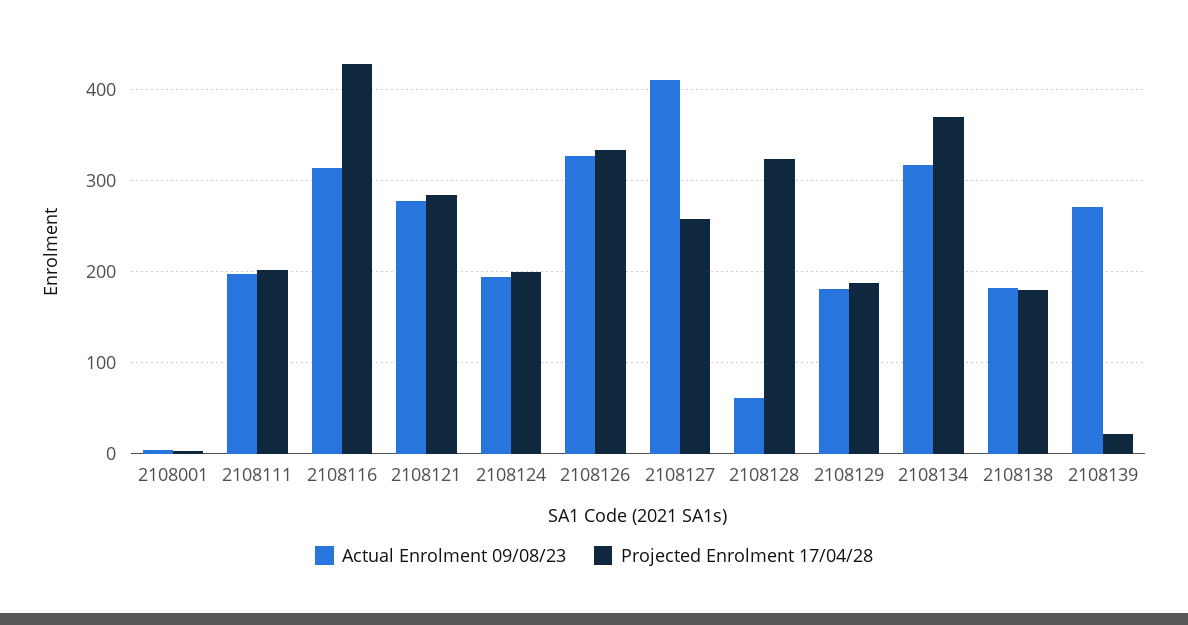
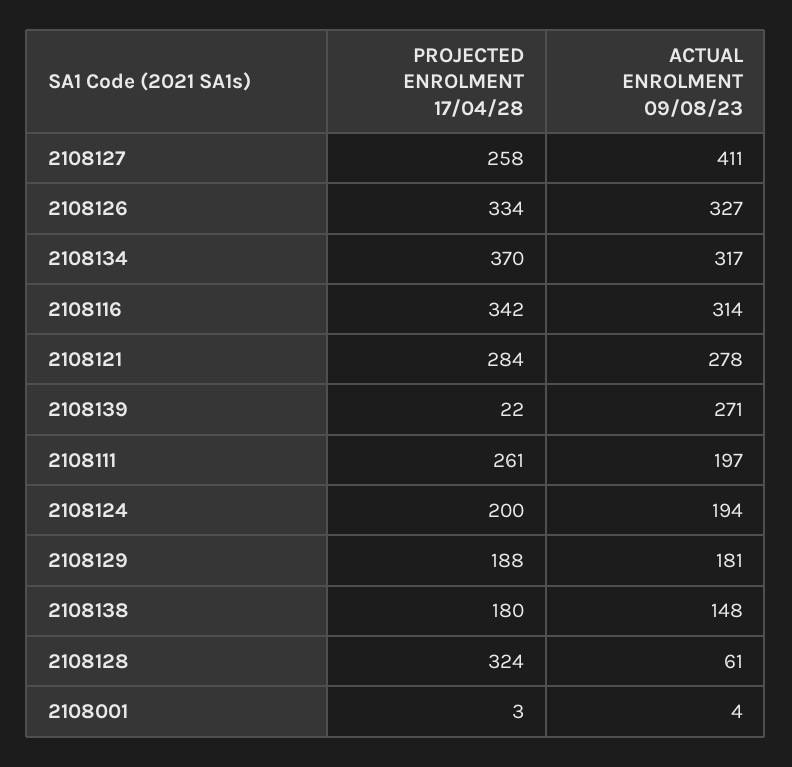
  {
    "Actual Enrolment 09/08/23": {
      "2108001": 4,
      "2108111": 197,
      "2108116": 314,
      "2108121": 278,
      "2108124": 194,
      "2108126": 327,
      "2108127": 411,
      "2108128": 61,
      "2108129": 181,
      "2108134": 317,
-     "2108138": 180,
+     "2108138": 148,
      "2108139": 271
    },
    "Projected Enrolment 17/04/28": {
      "2108001": 3,
-     "2108111": 200,
+     "2108111": 261,
-     "2108116": 430,
+     "2108116": 342,
      "2108121": 284,
      "2108124": 200,
      "2108126": 334,
      "2108127": 258,
      "2108128": 324,
      "2108129": 188,
      "2108134": 370,
      "2108138": 180,
      "2108139": 22
    }
  }

